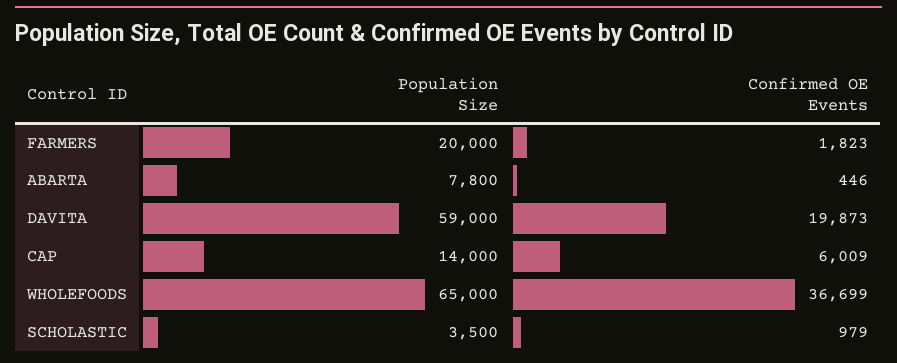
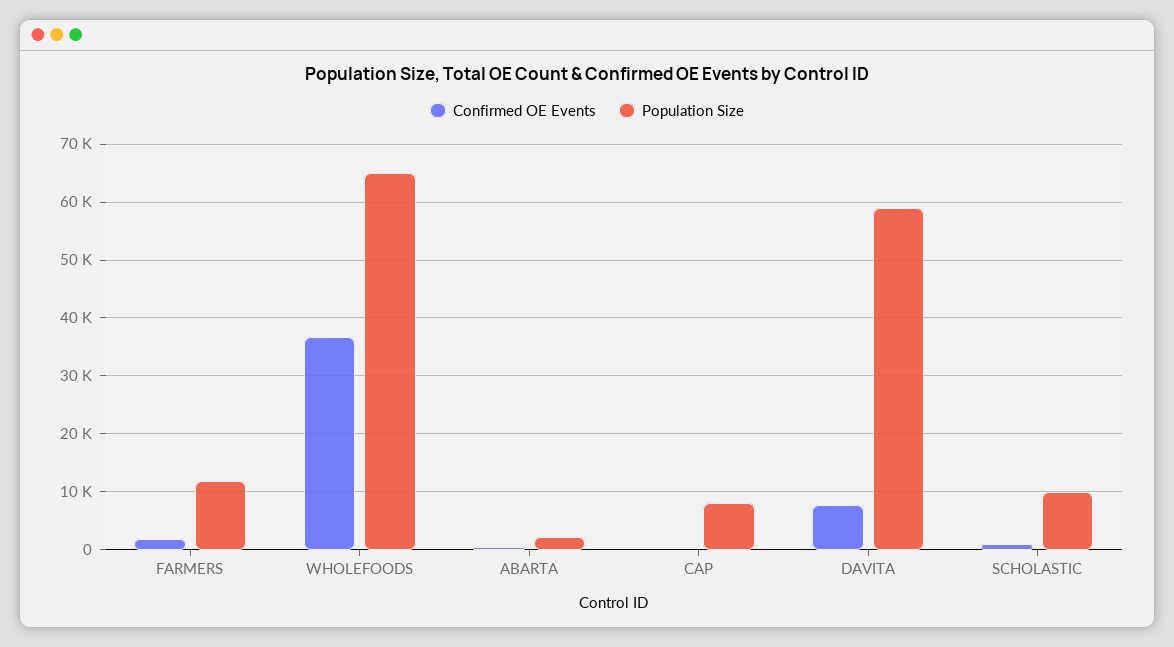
  {
    "Population Size": {
-     "FARMERS": 20000,
+     "FARMERS": 12000,
-     "ABARTA": 7800,
+     "ABARTA": 2000,
      "DAVITA": 59000,
-     "CAP": 14000,
+     "CAP": 8000,
      "WHOLEFOODS": 65000,
-     "SCHOLASTIC": 3500
+     "SCHOLASTIC": 10000
    },
    "Confirmed OE Events": {
      "FARMERS": 1823,
      "ABARTA": 446,
-     "DAVITA": 19873,
+     "DAVITA": 8000,
-     "CAP": 6009,
+     "CAP": 0,
      "WHOLEFOODS": 36699,
      "SCHOLASTIC": 979
    }
  }

